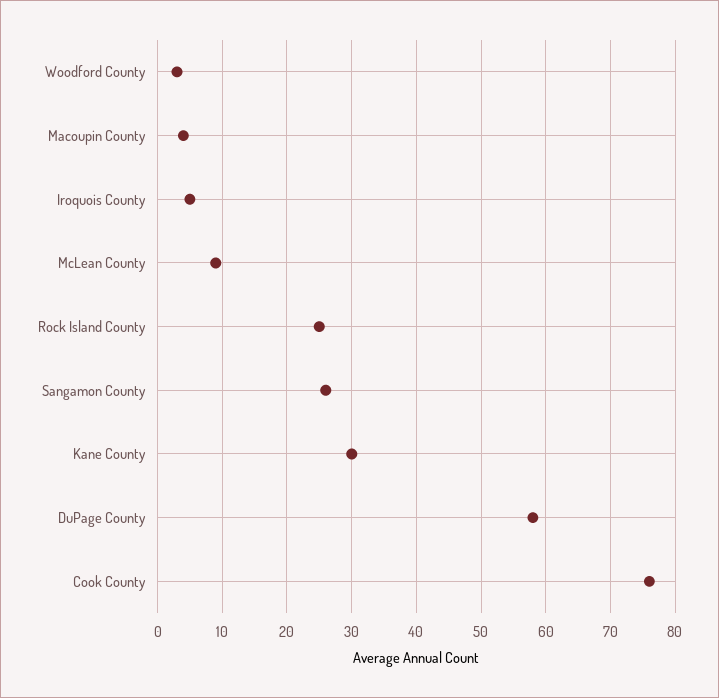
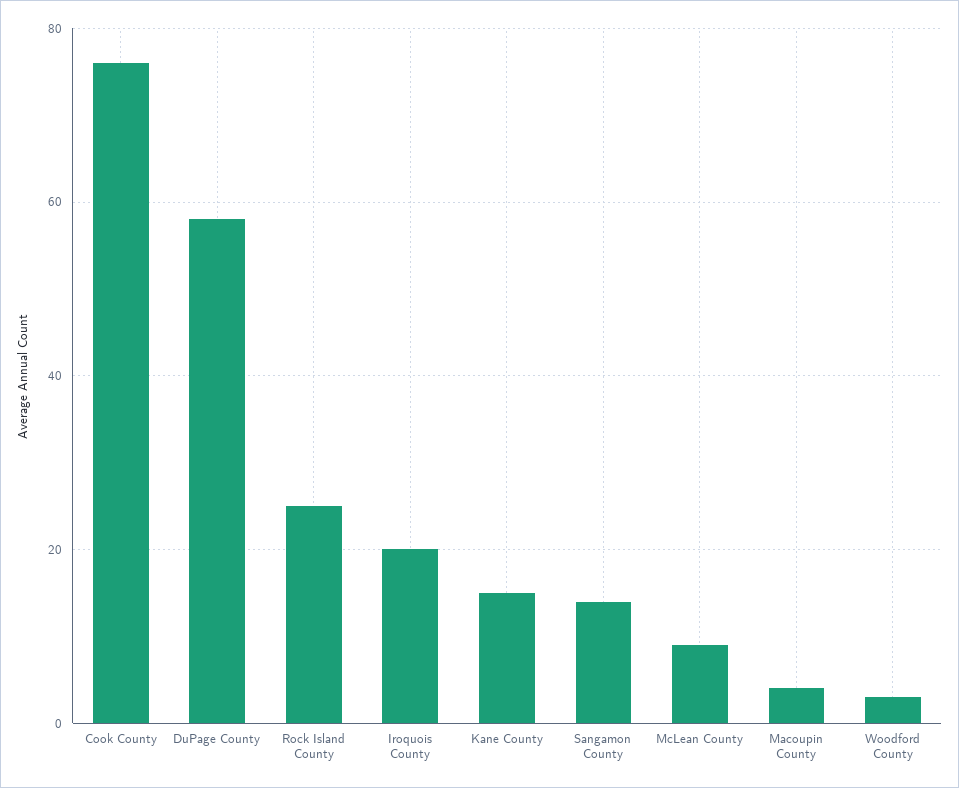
  {
    "Woodford County": 3,
    "Macoupin County": 4,
-   "Iroquois County": 5,
+   "Iroquois County": 20,
    "McLean County": 9,
    "Rock Island County": 25,
-   "Sangamon County": 26,
+   "Sangamon County": 15,
-   "Kane County": 30,
+   "Kane County": 15,
    "DuPage County": 58,
    "Cook County": 76
  }

